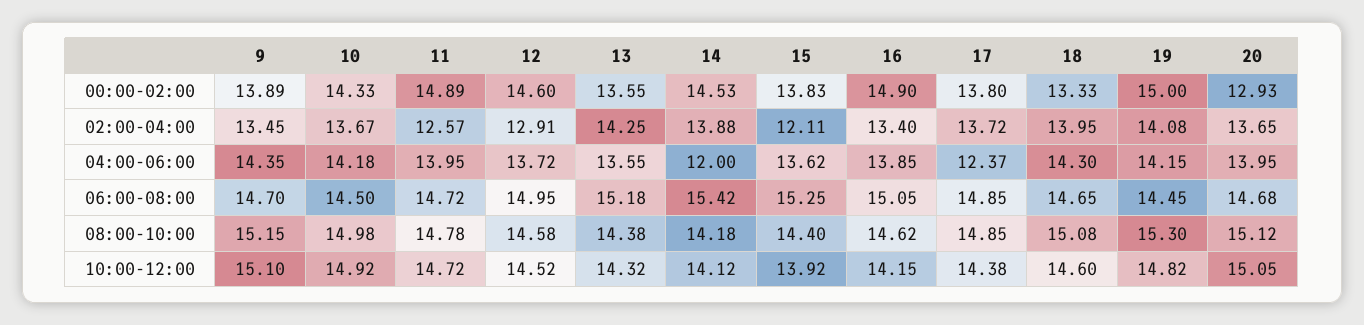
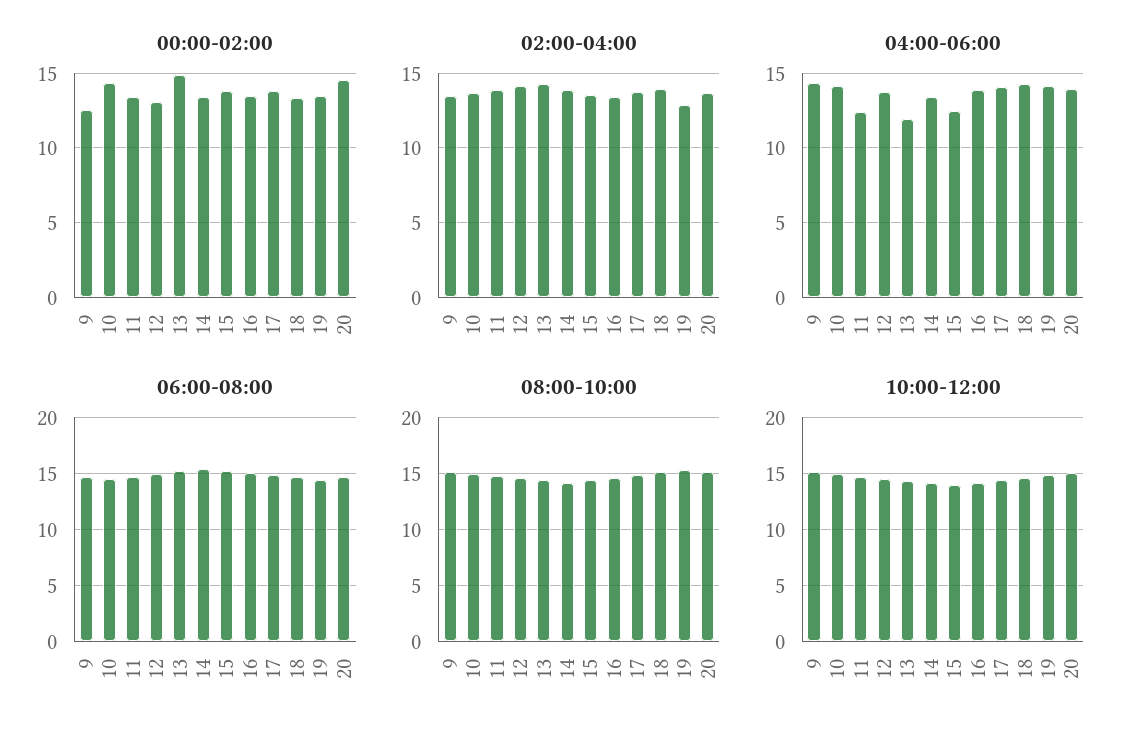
  {
    "00:00-02:00": {
-     "9": 13.89,
+     "9": 12.5,
      "10": 14.33,
-     "11": 14.89,
+     "11": 13.5,
-     "12": 14.6,
+     "12": 13,
-     "13": 13.55,
+     "13": 15,
-     "14": 14.53,
+     "14": 13.5,
      "15": 13.83,
-     "16": 14.9,
+     "16": 13.5,
      "17": 13.8,
      "18": 13.33,
-     "19": 15,
+     "19": 13.5,
-     "20": 12.93
+     "20": 14.5
    },
    "02:00-04:00": {
      "9": 13.45,
      "10": 13.67,
-     "11": 12.57,
+     "11": 14,
-     "12": 12.91,
+     "12": 14,
      "13": 14.25,
      "14": 13.88,
-     "15": 12.11,
+     "15": 13.5,
      "16": 13.4,
      "17": 13.72,
      "18": 13.95,
-     "19": 14.08,
+     "19": 13,
      "20": 13.65
    },
    "04:00-06:00": {
      "9": 14.35,
      "10": 14.18,
-     "11": 13.95,
+     "11": 12.5,
      "12": 13.72,
-     "13": 13.55,
+     "13": 12,
-     "14": 12,
+     "14": 13.5,
-     "15": 13.62,
+     "15": 12.5,
      "16": 13.85,
-     "17": 12.37,
+     "17": 14,
      "18": 14.3,
      "19": 14.15,
      "20": 13.95
    },
    "06:00-08:00": {
      "9": 14.7,
      "10": 14.5,
      "11": 14.72,
      "12": 14.95,
      "13": 15.18,
      "14": 15.42,
      "15": 15.25,
      "16": 15.05,
      "17": 14.85,
      "18": 14.65,
      "19": 14.45,
      "20": 14.68
    },
    "08:00-10:00": {
      "9": 15.15,
      "10": 14.98,
      "11": 14.78,
      "12": 14.58,
      "13": 14.38,
      "14": 14.18,
      "15": 14.4,
      "16": 14.62,
      "17": 14.85,
      "18": 15.08,
      "19": 15.3,
      "20": 15.12
    },
    "10:00-12:00": {
      "9": 15.1,
      "10": 14.92,
      "11": 14.72,
      "12": 14.52,
      "13": 14.32,
      "14": 14.12,
      "15": 13.92,
      "16": 14.15,
      "17": 14.38,
      "18": 14.6,
      "19": 14.82,
      "20": 15.05
    }
  }

